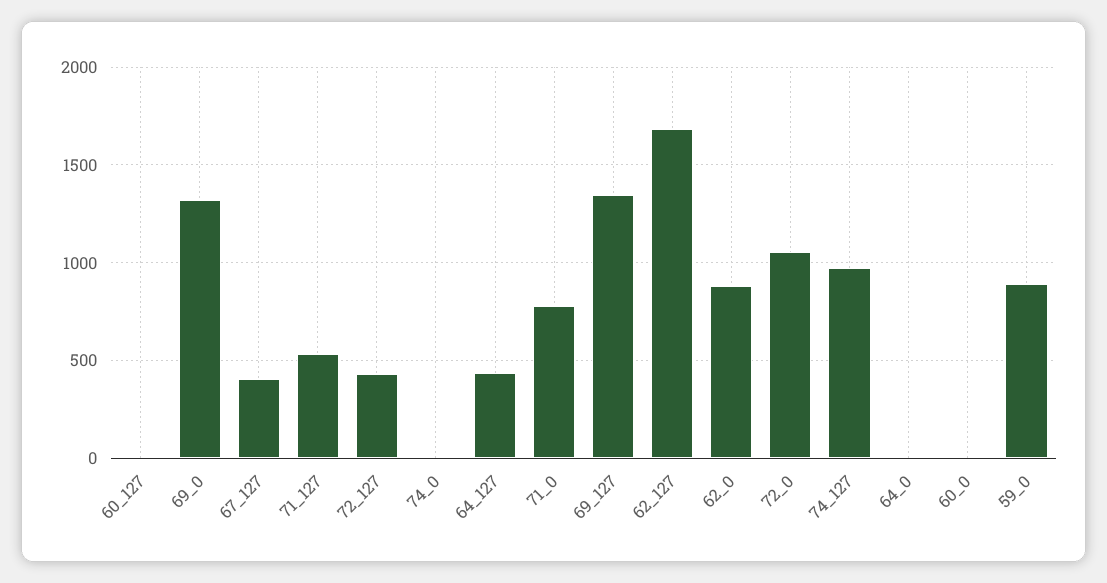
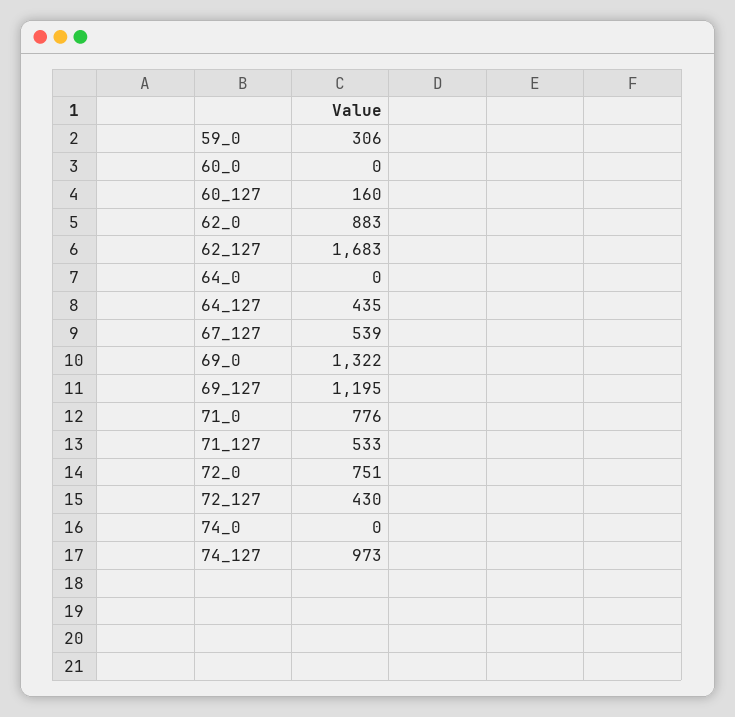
  {
-   "60_127": 0,
+   "60_127": 160,
    "69_0": 1322,
-   "67_127": 400,
+   "67_127": 539,
    "71_127": 533,
    "72_127": 430,
    "74_0": 0,
    "64_127": 435,
    "71_0": 776,
-   "69_127": 1350,
+   "69_127": 1195,
    "62_127": 1683,
    "62_0": 883,
-   "72_0": 1050,
+   "72_0": 751,
    "74_127": 973,
    "64_0": 0,
    "60_0": 0,
-   "59_0": 900
+   "59_0": 306
  }

